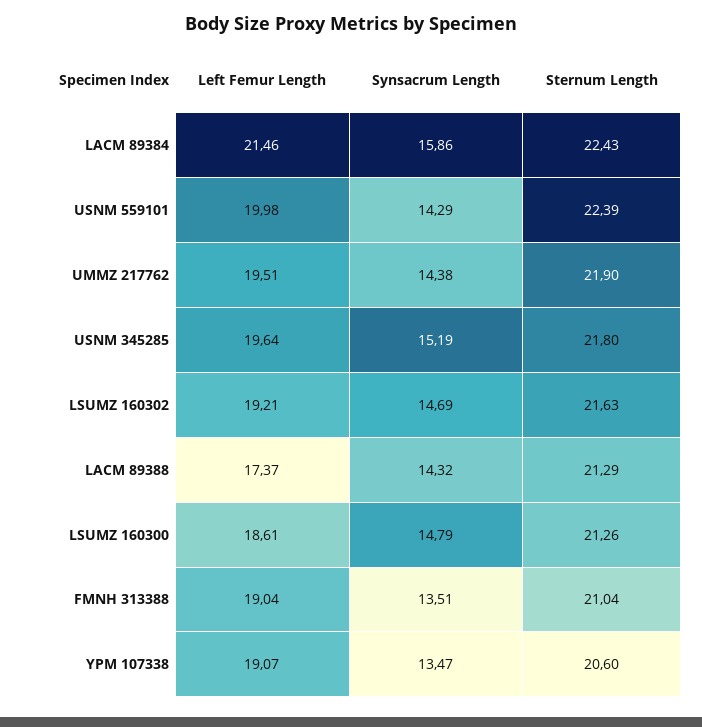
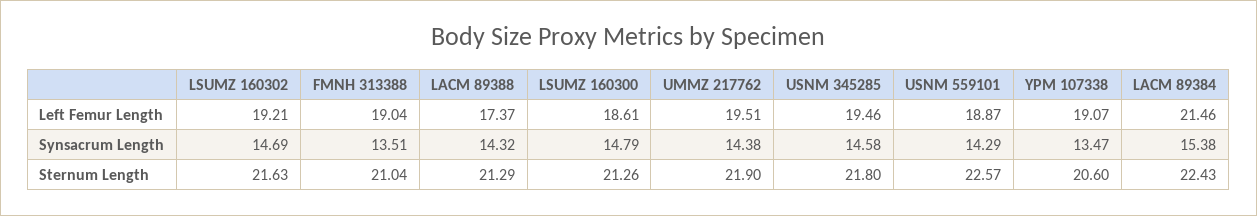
  {
    "Left Femur Length": {
      "LACM 89384": 21.46,
-     "USNM 559101": 19.98,
+     "USNM 559101": 18.87,
      "UMMZ 217762": 19.51,
-     "USNM 345285": 19.64,
+     "USNM 345285": 19.46,
      "LSUMZ 160302": 19.21,
      "LACM 89388": 17.37,
      "LSUMZ 160300": 18.61,
      "FMNH 313388": 19.04,
      "YPM 107338": 19.07
    },
    "Synsacrum Length": {
-     "LACM 89384": 15.86,
+     "LACM 89384": 15.38,
      "USNM 559101": 14.29,
      "UMMZ 217762": 14.38,
-     "USNM 345285": 15.19,
+     "USNM 345285": 14.58,
      "LSUMZ 160302": 14.69,
      "LACM 89388": 14.32,
      "LSUMZ 160300": 14.79,
      "FMNH 313388": 13.51,
      "YPM 107338": 13.47
    },
    "Sternum Length": {
      "LACM 89384": 22.43,
-     "USNM 559101": 22.39,
+     "USNM 559101": 22.57,
      "UMMZ 217762": 21.9,
      "USNM 345285": 21.8,
      "LSUMZ 160302": 21.63,
      "LACM 89388": 21.29,
      "LSUMZ 160300": 21.26,
      "FMNH 313388": 21.04,
      "YPM 107338": 20.6
    }
  }

